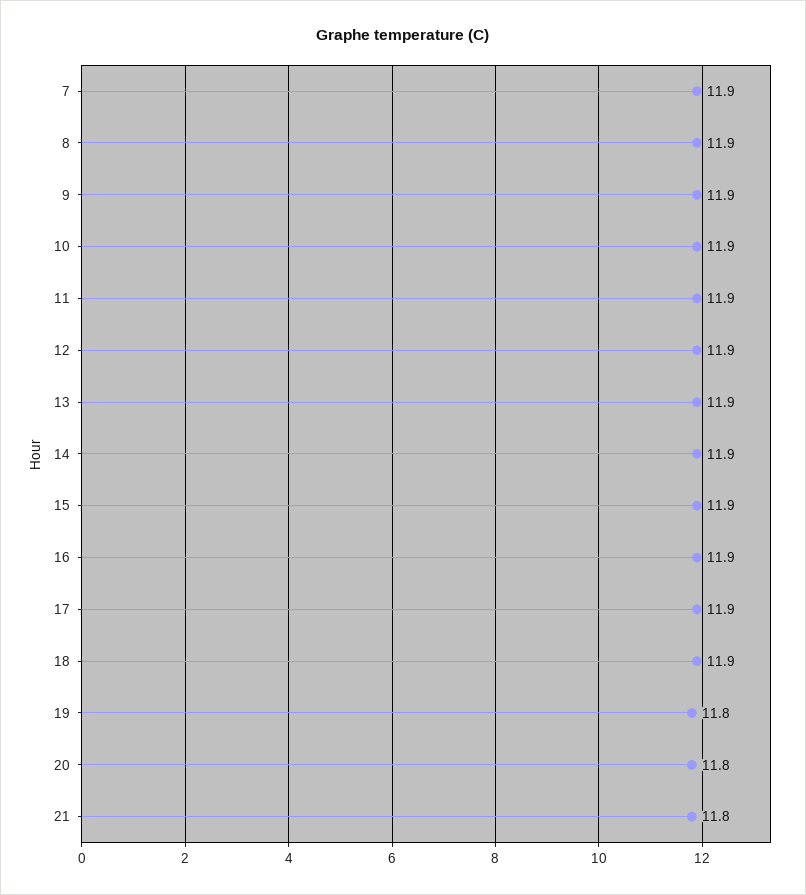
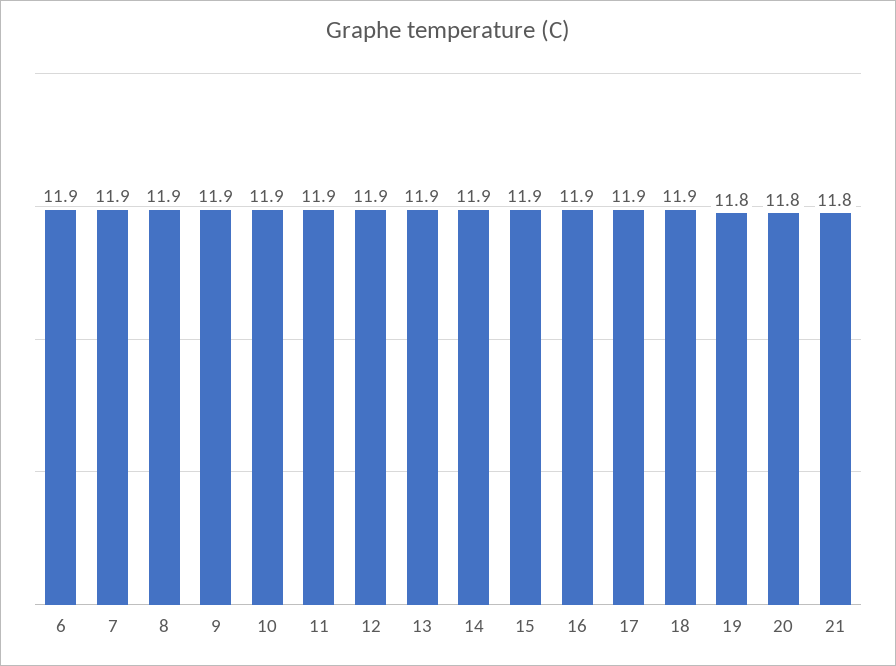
  {
    "7": 11.9,
    "8": 11.9,
    "9": 11.9,
    "10": 11.9,
    "11": 11.9,
    "12": 11.9,
    "13": 11.9,
    "14": 11.9,
    "15": 11.9,
    "16": 11.9,
    "17": 11.9,
    "18": 11.9,
    "19": 11.8,
    "20": 11.8,
-   "21": 11.8
+   "21": 11.8,
+   "6": 11.9
  }

